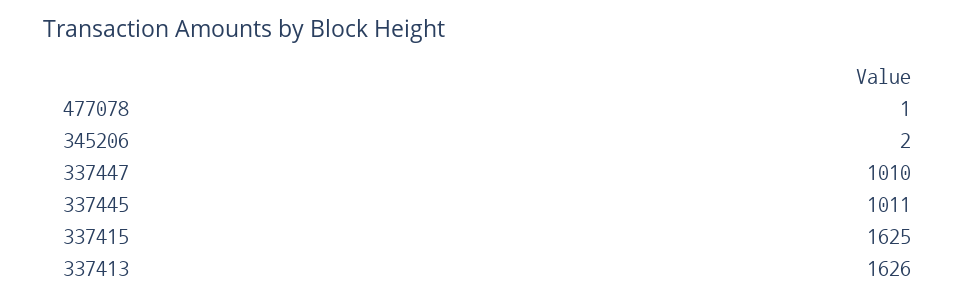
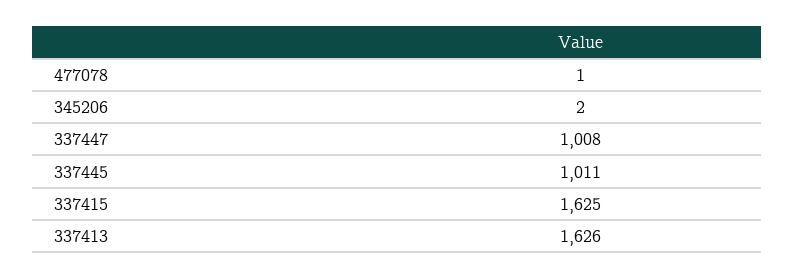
  {
    "477078": 1,
    "345206": 2,
-   "337447": 1010,
+   "337447": 1008,
    "337445": 1011,
    "337415": 1625,
    "337413": 1626
  }

